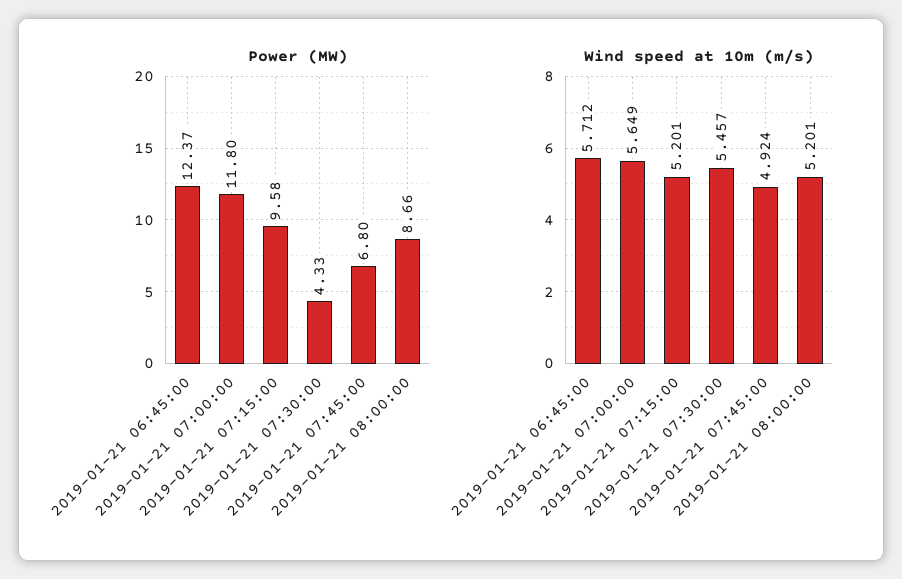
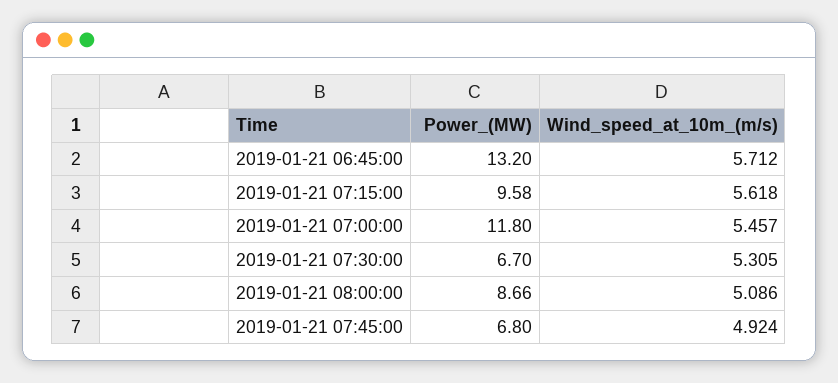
  {
    "Power (MW)": {
-     "2019-01-21 06:45:00": 12.37,
+     "2019-01-21 06:45:00": 13.2,
      "2019-01-21 07:00:00": 11.8,
      "2019-01-21 07:15:00": 9.58,
-     "2019-01-21 07:30:00": 4.33,
+     "2019-01-21 07:30:00": 6.7,
      "2019-01-21 07:45:00": 6.8,
      "2019-01-21 08:00:00": 8.66
    },
    "Wind speed at 10m (m/s)": {
      "2019-01-21 06:45:00": 5.712,
-     "2019-01-21 07:00:00": 5.649,
+     "2019-01-21 07:00:00": 5.457,
-     "2019-01-21 07:15:00": 5.201,
+     "2019-01-21 07:15:00": 5.618,
-     "2019-01-21 07:30:00": 5.457,
+     "2019-01-21 07:30:00": 5.305,
      "2019-01-21 07:45:00": 4.924,
-     "2019-01-21 08:00:00": 5.201
+     "2019-01-21 08:00:00": 5.086
    }
  }

